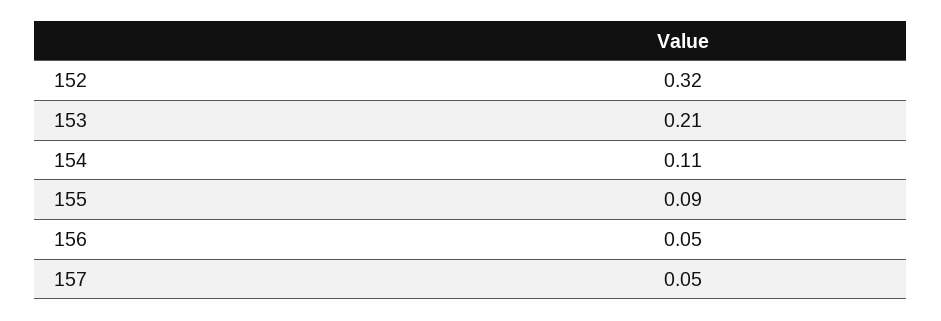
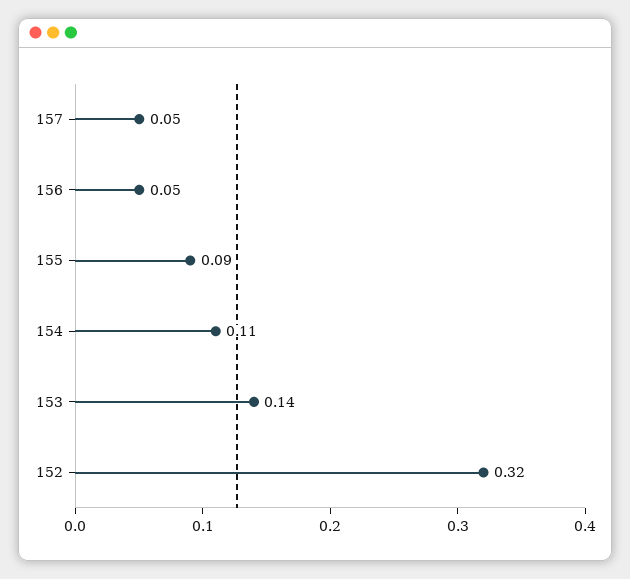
  {
    "152": 0.32,
-   "153": 0.21,
+   "153": 0.14,
    "154": 0.11,
    "155": 0.09,
    "156": 0.05,
    "157": 0.05
  }

